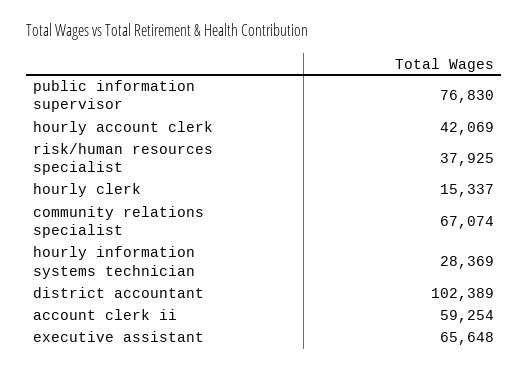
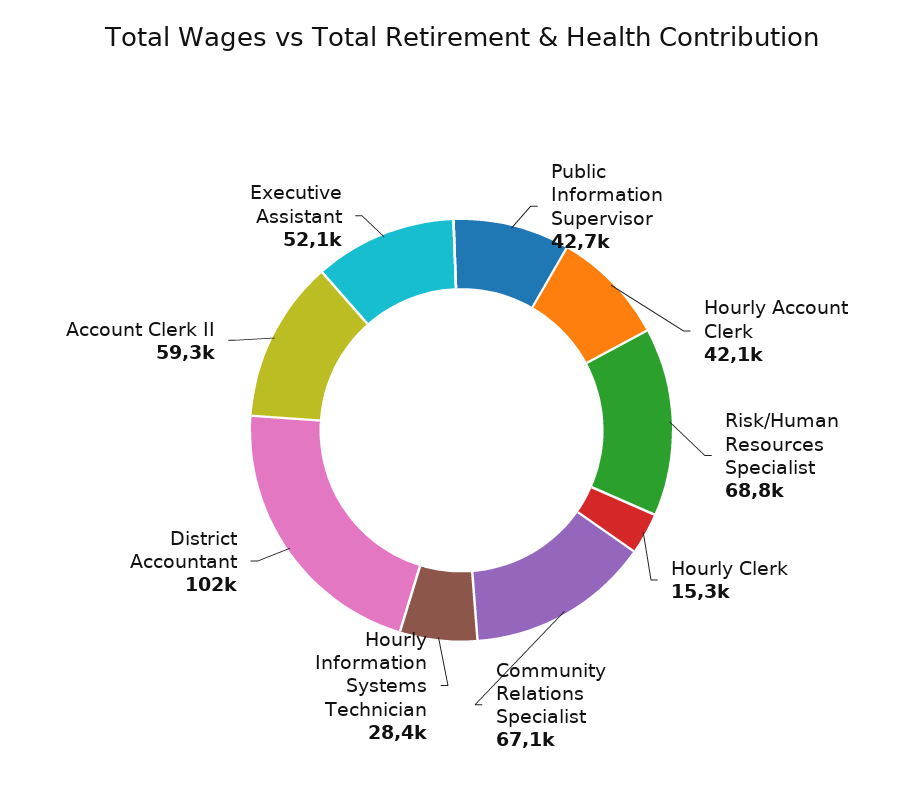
  {
-   "public information supervisor": 76830,
+   "public information supervisor": 42700,
    "hourly account clerk": 42069,
-   "risk/human resources specialist": 37925,
+   "risk/human resources specialist": 68800,
    "hourly clerk": 15337,
    "community relations specialist": 67074,
    "hourly information systems technician": 28369,
    "district accountant": 102389,
    "account clerk ii": 59254,
-   "executive assistant": 65648
+   "executive assistant": 52100
  }

